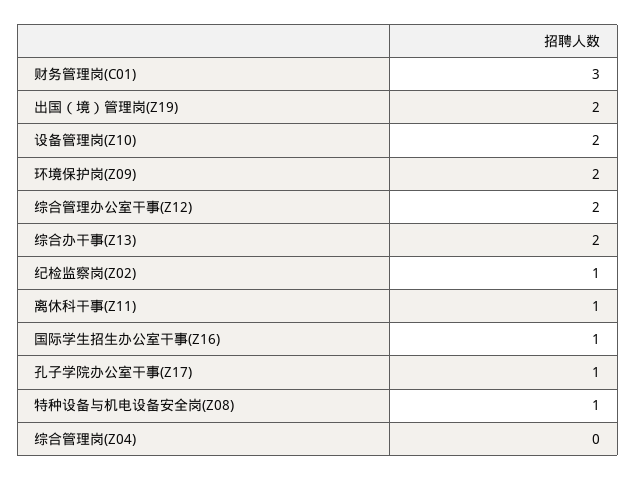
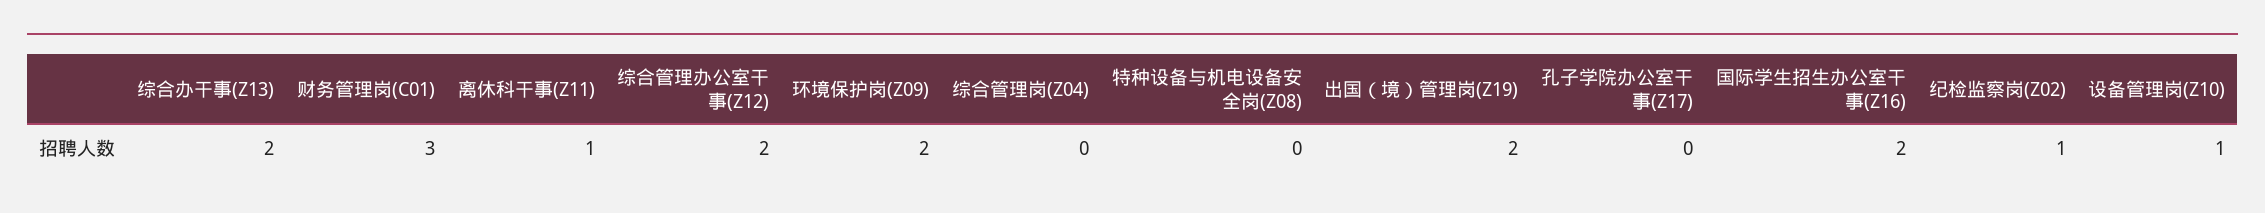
  {
    "财务管理岗(C01)": 3,
    "出国（境）管理岗(Z19)": 2,
-   "设备管理岗(Z10)": 2,
+   "设备管理岗(Z10)": 1,
    "环境保护岗(Z09)": 2,
    "综合管理办公室干事(Z12)": 2,
    "综合办干事(Z13)": 2,
    "纪检监察岗(Z02)": 1,
    "离休科干事(Z11)": 1,
-   "国际学生招生办公室干事(Z16)": 1,
+   "国际学生招生办公室干事(Z16)": 2,
-   "孔子学院办公室干事(Z17)": 1,
+   "孔子学院办公室干事(Z17)": 0,
-   "特种设备与机电设备安全岗(Z08)": 1,
+   "特种设备与机电设备安全岗(Z08)": 0,
    "综合管理岗(Z04)": 0
  }

